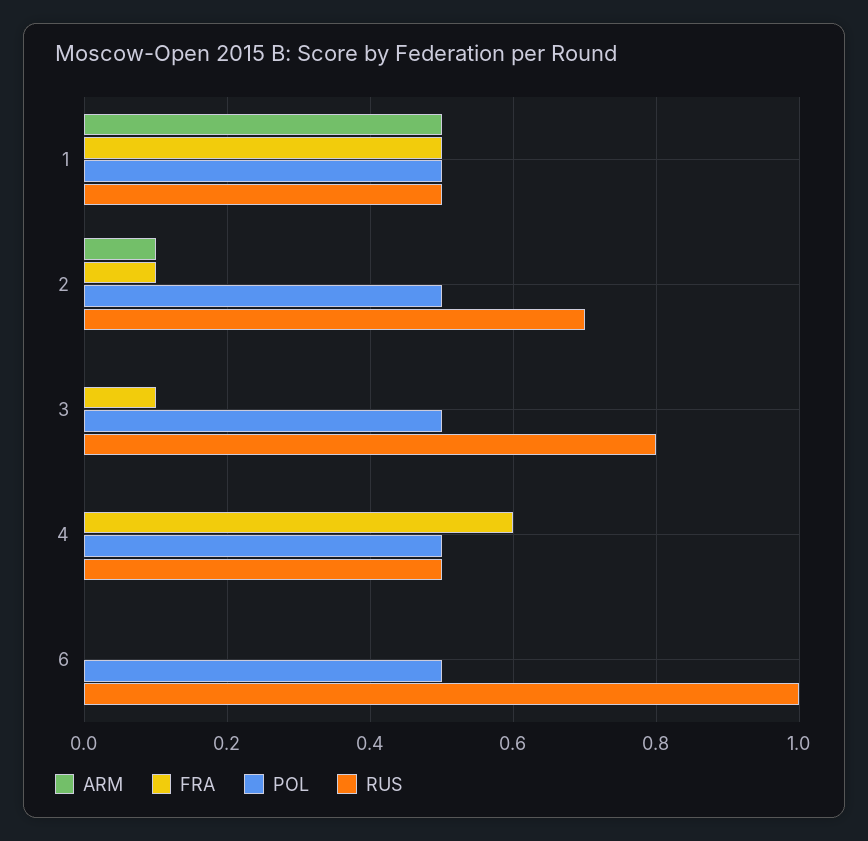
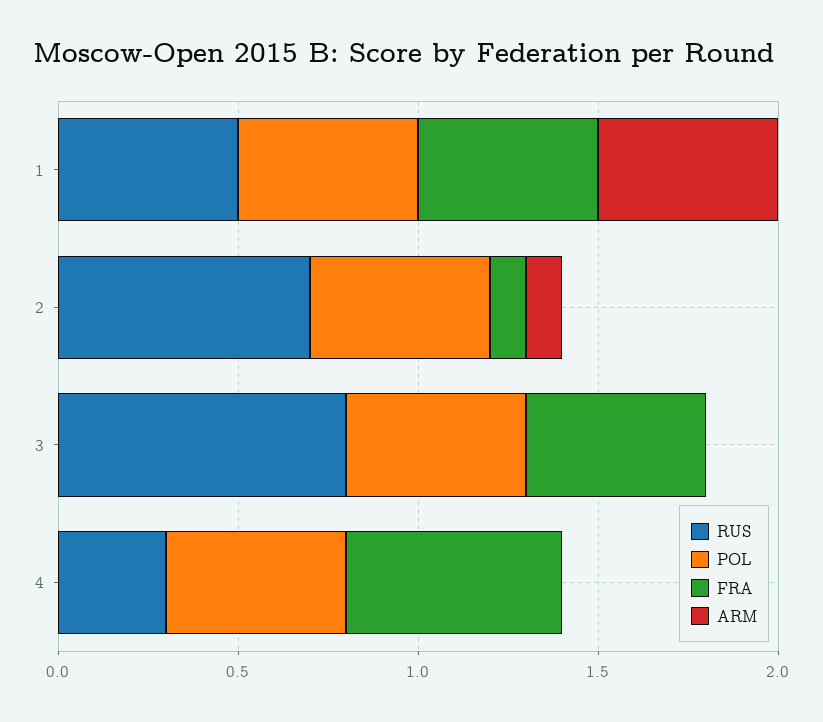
  {
    "ARM": {
      "1": 0.5,
      "2": 0.1,
      "3": 0,
-     "4": 0,
+     "4": 0
-     "6": 0
    },
    "FRA": {
      "1": 0.5,
      "2": 0.1,
-     "3": 0.1,
+     "3": 0.5,
-     "4": 0.6,
+     "4": 0.6
-     "6": 0
    },
    "POL": {
      "1": 0.5,
      "2": 0.5,
      "3": 0.5,
-     "4": 0.5,
+     "4": 0.5
-     "6": 0.5
    },
    "RUS": {
      "1": 0.5,
      "2": 0.7,
      "3": 0.8,
-     "4": 0.5,
+     "4": 0.3
-     "6": 1
    }
  }

